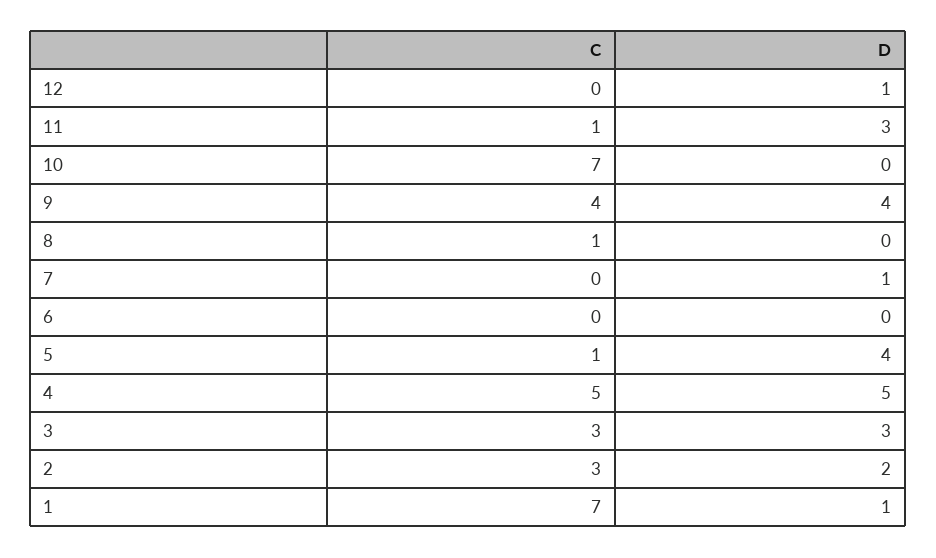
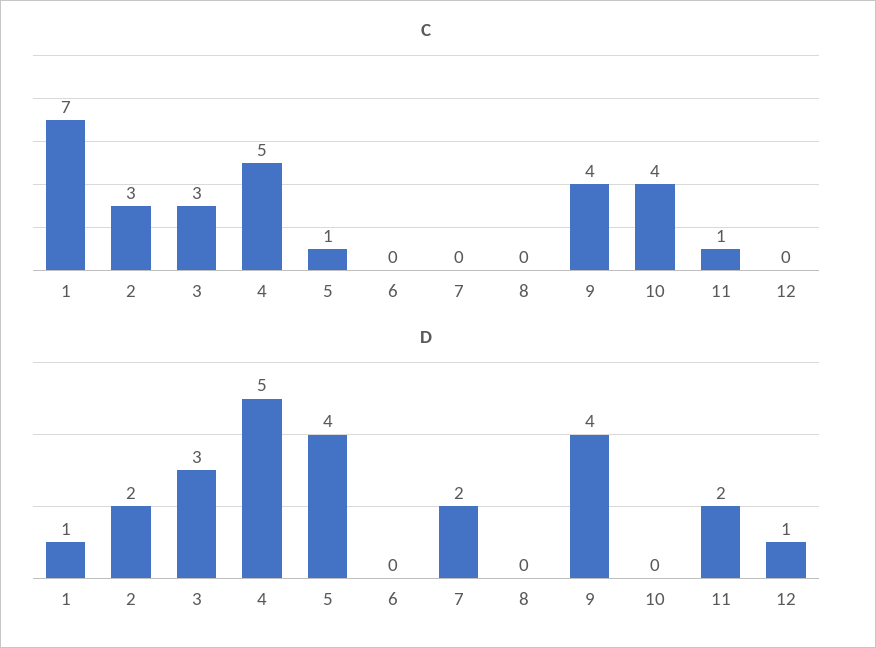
  {
    "C": {
      "12": 0,
      "11": 1,
-     "10": 7,
+     "10": 4,
      "9": 4,
-     "8": 1,
+     "8": 0,
      "7": 0,
      "6": 0,
      "5": 1,
      "4": 5,
      "3": 3,
      "2": 3,
      "1": 7
    },
    "D": {
      "12": 1,
-     "11": 3,
+     "11": 2,
      "10": 0,
      "9": 4,
      "8": 0,
-     "7": 1,
+     "7": 2,
      "6": 0,
      "5": 4,
      "4": 5,
      "3": 3,
      "2": 2,
      "1": 1
    }
  }

